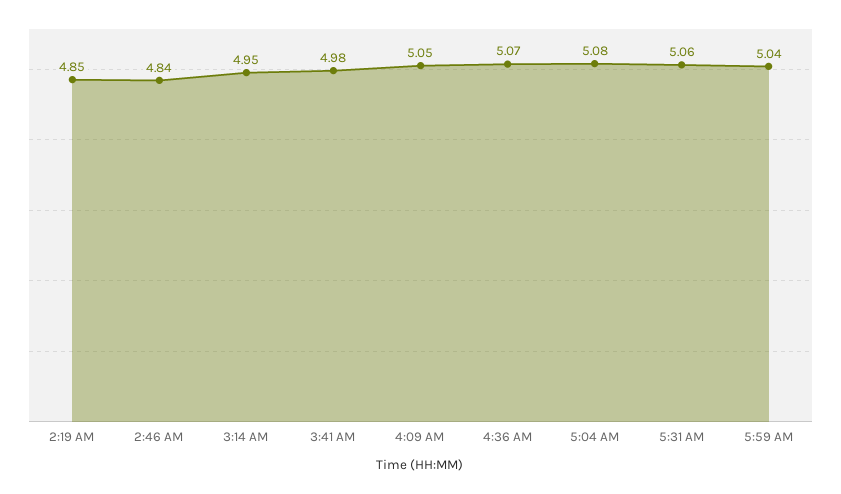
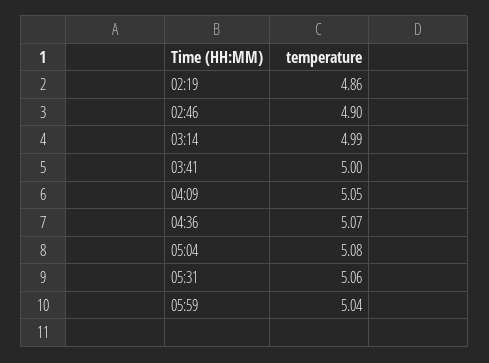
  {
-   "2:19 AM": 4.85,
+   "2:19 AM": 4.86,
-   "2:46 AM": 4.84,
+   "2:46 AM": 4.9,
-   "3:14 AM": 4.95,
+   "3:14 AM": 4.99,
-   "3:41 AM": 4.98,
+   "3:41 AM": 5,
    "4:09 AM": 5.05,
    "4:36 AM": 5.07,
    "5:04 AM": 5.08,
    "5:31 AM": 5.06,
    "5:59 AM": 5.04
  }

